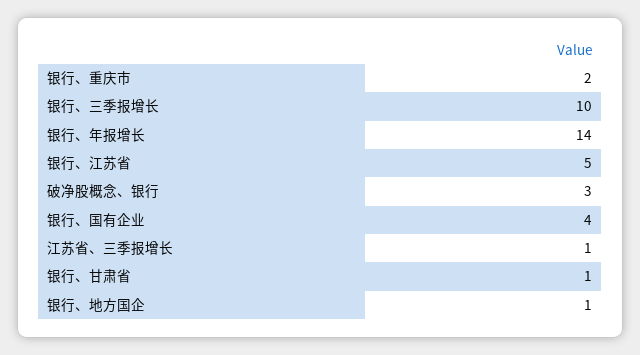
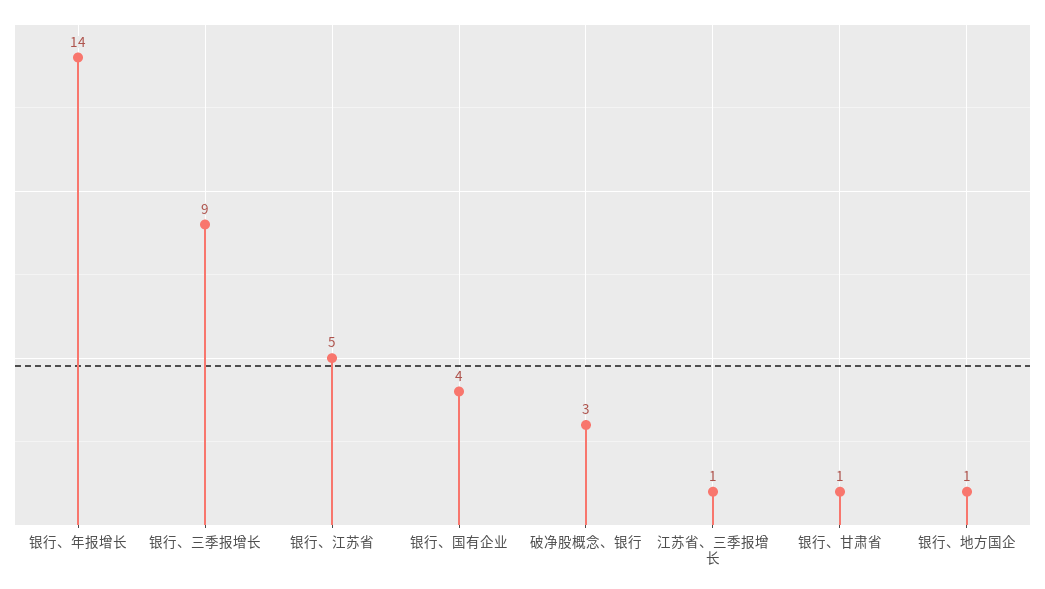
  {
-   "银行、重庆市": 2,
-   "银行、三季报增长": 10,
+   "银行、三季报增长": 9,
    "银行、年报增长": 14,
    "银行、江苏省": 5,
    "破净股概念、银行": 3,
    "银行、国有企业": 4,
    "江苏省、三季报增长": 1,
    "银行、甘肃省": 1,
    "银行、地方国企": 1
  }

